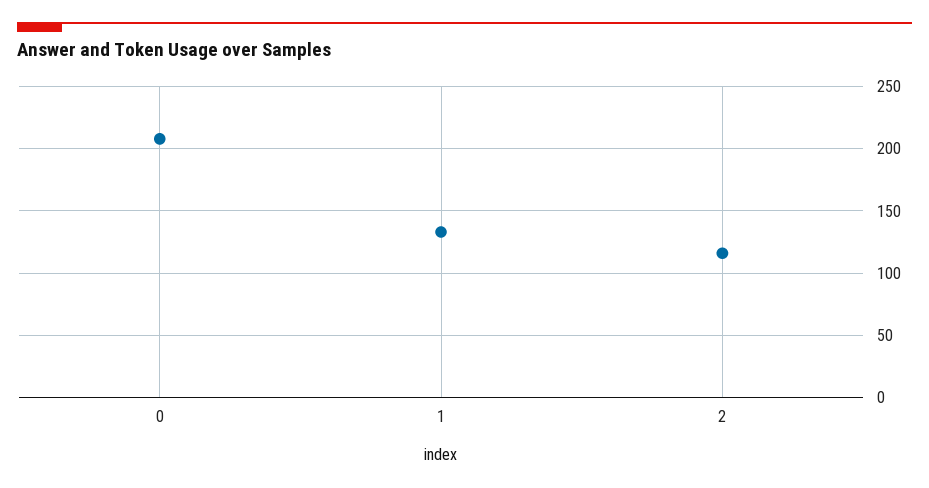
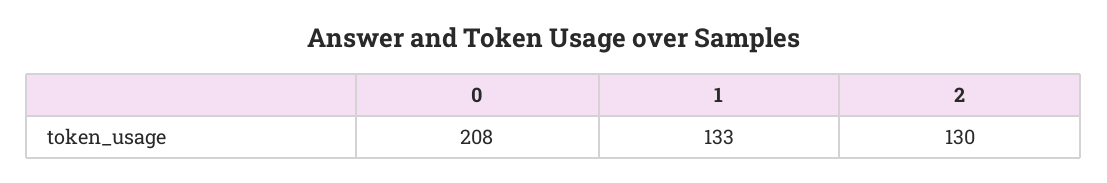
  {
    "0": 208,
    "1": 133,
-   "2": 115
+   "2": 130
  }

